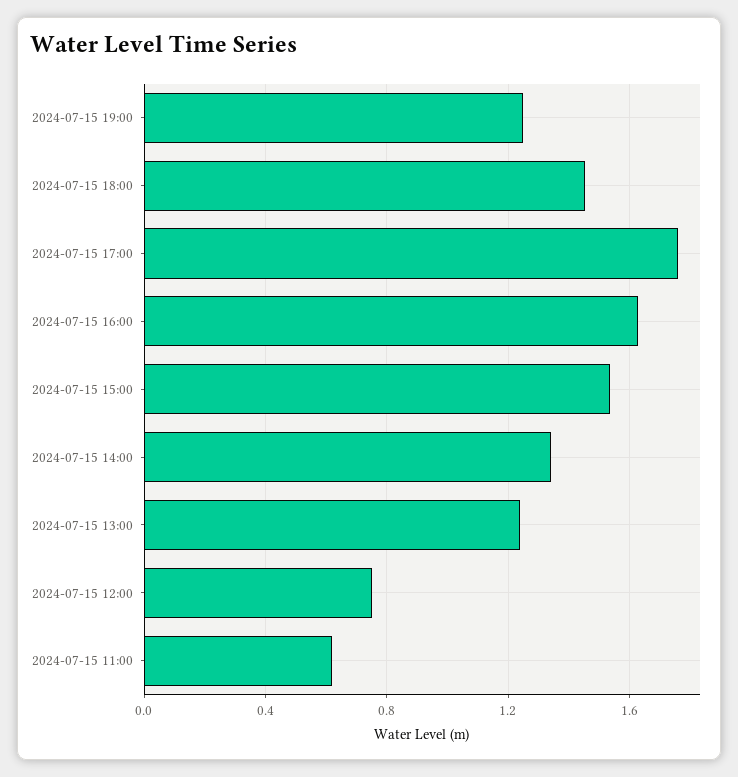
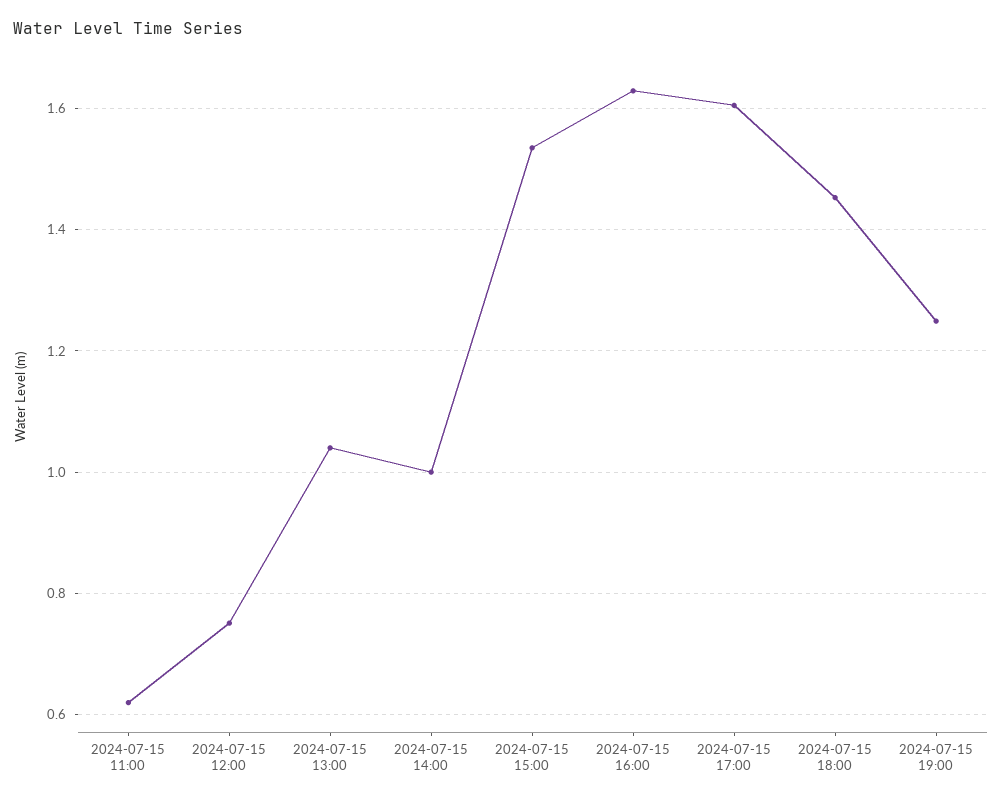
  {
    "2024-07-15 19:00": 1.24,
    "2024-07-15 18:00": 1.46,
-   "2024-07-15 17:00": 1.75,
+   "2024-07-15 17:00": 1.6,
    "2024-07-15 16:00": 1.62,
    "2024-07-15 15:00": 1.54,
-   "2024-07-15 14:00": 1.35,
+   "2024-07-15 14:00": 1,
-   "2024-07-15 13:00": 1.25,
+   "2024-07-15 13:00": 1.04,
    "2024-07-15 12:00": 0.76,
    "2024-07-15 11:00": 0.62
  }

